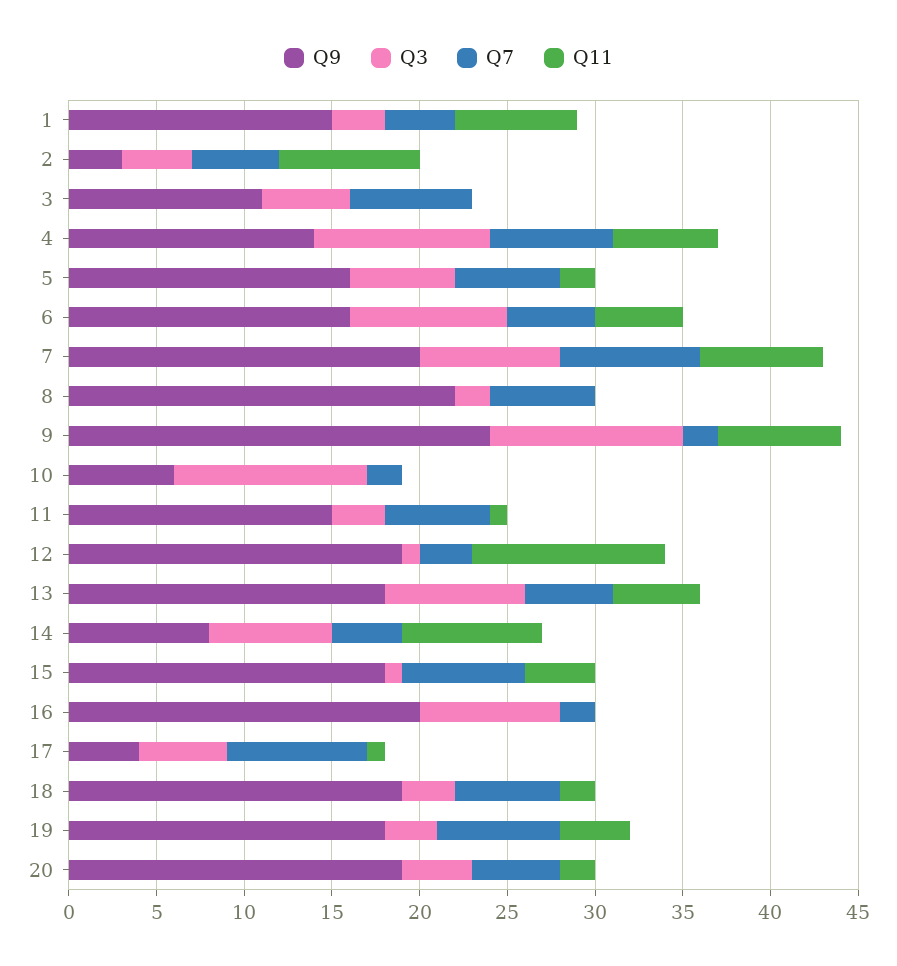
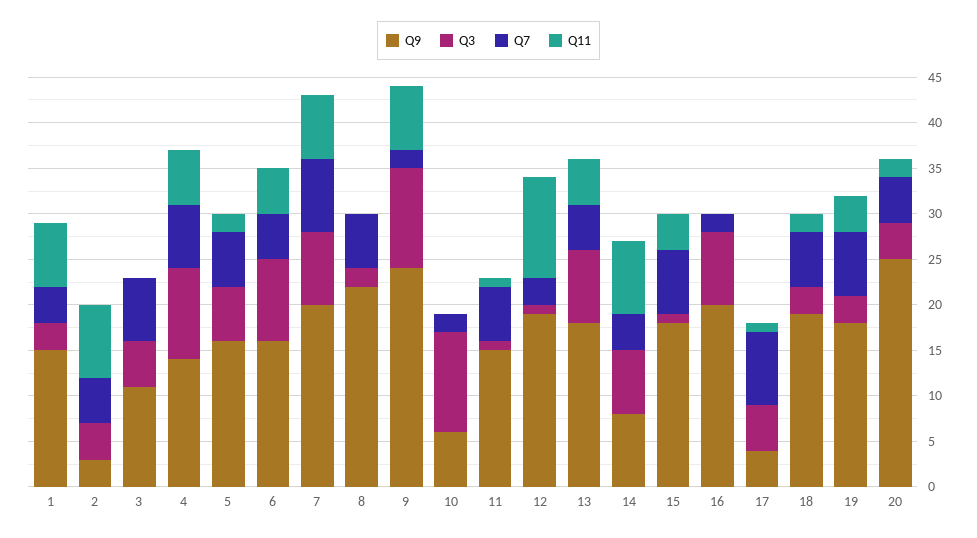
  {
    "Q9": {
      "1": 15,
      "2": 3,
      "3": 11,
      "4": 14,
      "5": 16,
      "6": 16,
      "7": 20,
      "8": 22,
      "9": 24,
      "10": 6,
      "11": 15,
      "12": 19,
      "13": 18,
      "14": 8,
      "15": 18,
      "16": 20,
      "17": 4,
      "18": 19,
      "19": 18,
-     "20": 19
+     "20": 25
    },
    "Q3": {
      "1": 3,
      "2": 4,
      "3": 5,
      "4": 10,
      "5": 6,
      "6": 9,
      "7": 8,
      "8": 2,
      "9": 11,
      "10": 11,
-     "11": 3,
+     "11": 1,
      "12": 1,
      "13": 8,
      "14": 7,
      "15": 1,
      "16": 8,
      "17": 5,
      "18": 3,
      "19": 3,
      "20": 4
    },
    "Q7": {
      "1": 4,
      "2": 5,
      "3": 7,
      "4": 7,
      "5": 6,
      "6": 5,
      "7": 8,
      "8": 6,
      "9": 2,
      "10": 2,
      "11": 6,
      "12": 3,
      "13": 5,
      "14": 4,
      "15": 7,
      "16": 2,
      "17": 8,
      "18": 6,
      "19": 7,
      "20": 5
    },
    "Q11": {
      "1": 7,
      "2": 8,
      "3": 0,
      "4": 6,
      "5": 2,
      "6": 5,
      "7": 7,
      "8": 0,
      "9": 7,
      "10": 0,
      "11": 1,
      "12": 11,
      "13": 5,
      "14": 8,
      "15": 4,
      "16": 0,
      "17": 1,
      "18": 2,
      "19": 4,
      "20": 2
    }
  }

